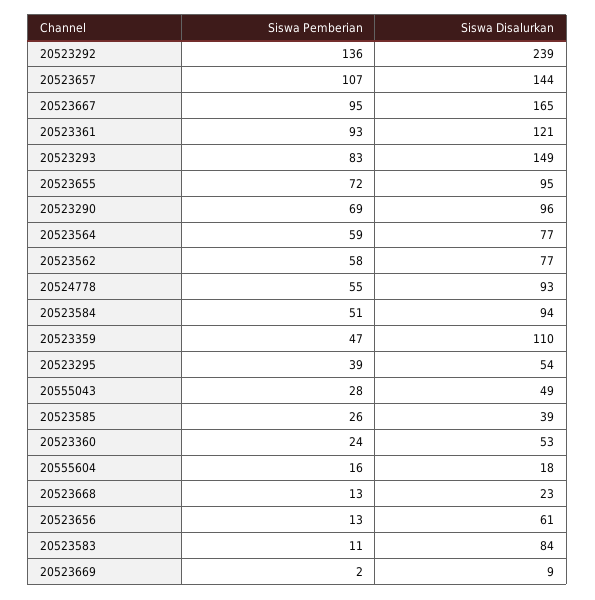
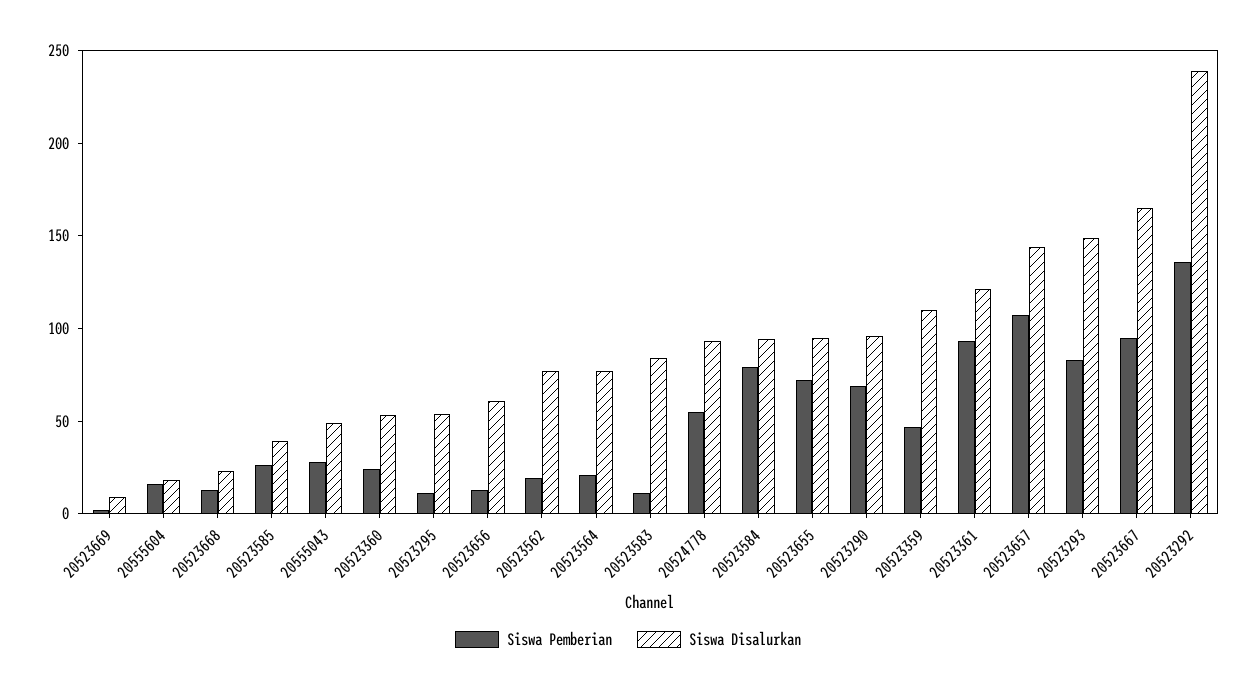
  {
    "Siswa Pemberian": {
      "20523292": 136,
      "20523657": 107,
      "20523667": 95,
      "20523361": 93,
      "20523293": 83,
      "20523655": 72,
      "20523290": 69,
-     "20523564": 59,
+     "20523564": 20,
-     "20523562": 58,
+     "20523562": 20,
      "20524778": 55,
-     "20523584": 51,
+     "20523584": 80,
      "20523359": 47,
-     "20523295": 39,
+     "20523295": 10,
      "20555043": 28,
      "20523585": 26,
      "20523360": 24,
      "20555604": 16,
      "20523668": 13,
      "20523656": 13,
      "20523583": 11,
      "20523669": 2
    },
    "Siswa Disalurkan": {
      "20523292": 239,
      "20523657": 144,
      "20523667": 165,
      "20523361": 121,
      "20523293": 149,
      "20523655": 95,
      "20523290": 96,
      "20523564": 77,
      "20523562": 77,
      "20524778": 93,
      "20523584": 94,
      "20523359": 110,
      "20523295": 54,
      "20555043": 49,
      "20523585": 39,
      "20523360": 53,
      "20555604": 18,
      "20523668": 23,
      "20523656": 61,
      "20523583": 84,
      "20523669": 9
    }
  }

